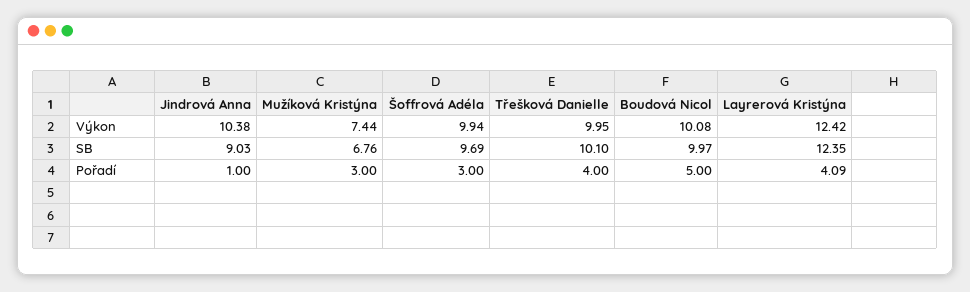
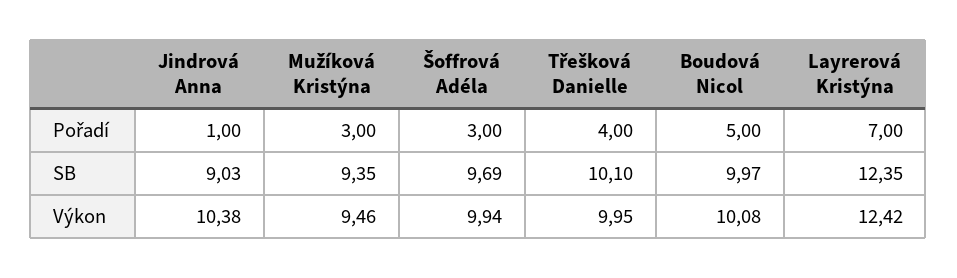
  {
    "Jindrová Anna": {
      "Výkon": 10.38,
      "SB": 9.03,
      "Pořadí": 1
    },
    "Mužíková Kristýna": {
-     "Výkon": 7.44,
+     "Výkon": 9.46,
-     "SB": 6.76,
+     "SB": 9.35,
      "Pořadí": 3
    },
    "Šoffrová Adéla": {
      "Výkon": 9.94,
      "SB": 9.69,
      "Pořadí": 3
    },
    "Třešková Danielle": {
      "Výkon": 9.95,
      "SB": 10.1,
      "Pořadí": 4
    },
    "Boudová Nicol": {
      "Výkon": 10.08,
      "SB": 9.97,
      "Pořadí": 5
    },
    "Layrerová Kristýna": {
      "Výkon": 12.42,
      "SB": 12.35,
-     "Pořadí": 4.09
+     "Pořadí": 7
    }
  }

